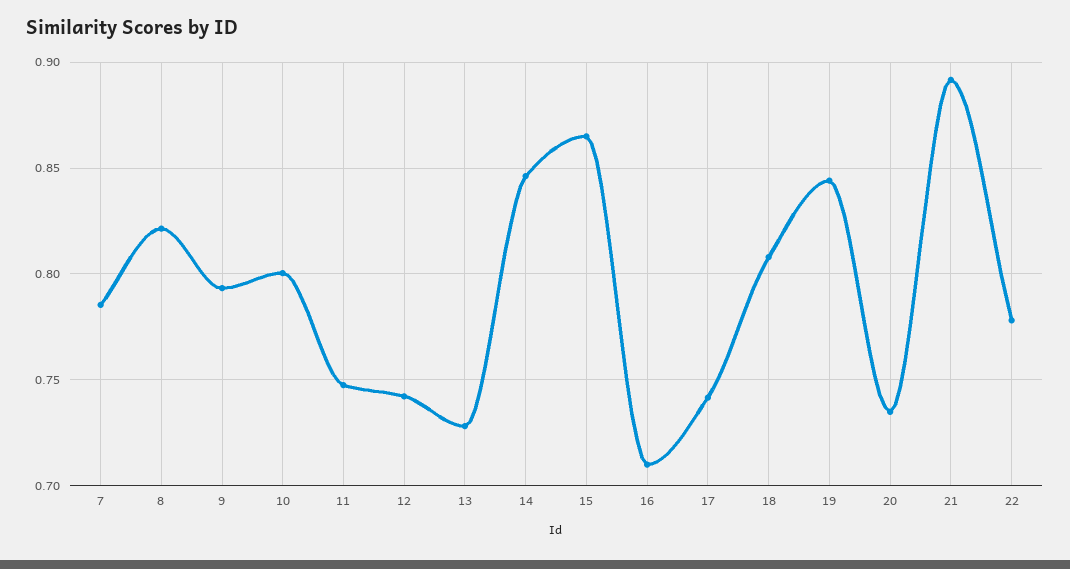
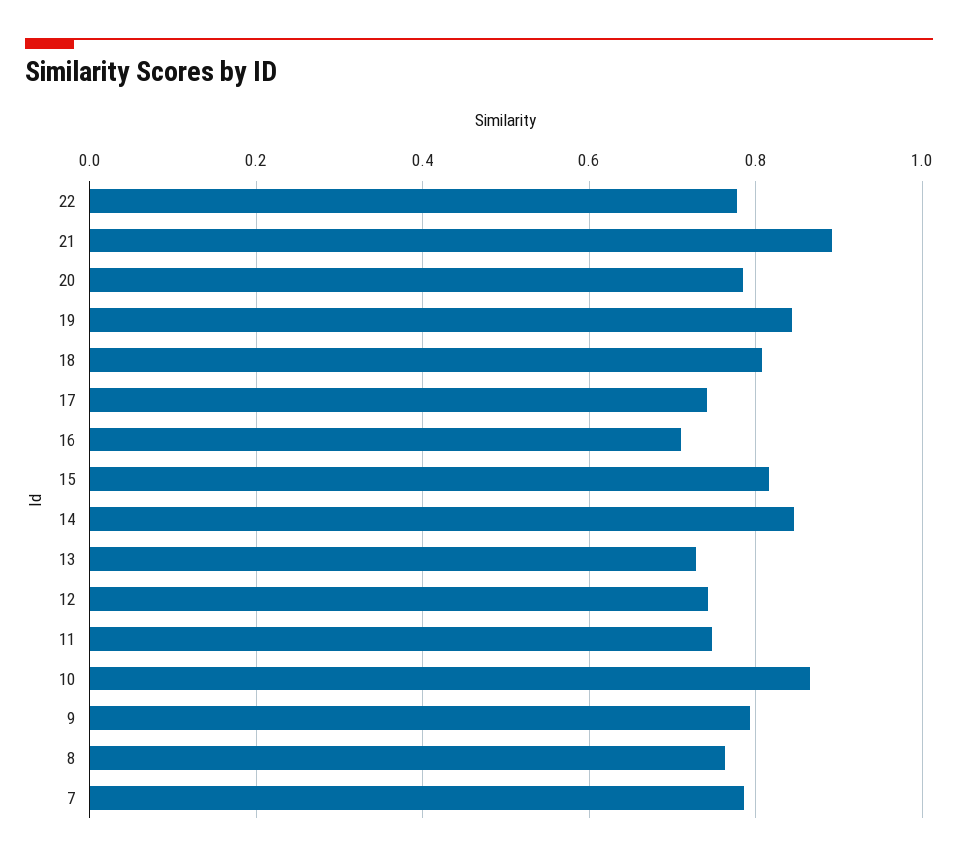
  {
    "7": 0.785,
-   "8": 0.82,
+   "8": 0.76,
    "9": 0.795,
-   "10": 0.8,
+   "10": 0.86,
    "11": 0.75,
    "12": 0.74,
    "13": 0.73,
    "14": 0.845,
-   "15": 0.865,
+   "15": 0.82,
    "16": 0.71,
    "17": 0.74,
    "18": 0.81,
    "19": 0.845,
-   "20": 0.735,
+   "20": 0.78,
    "21": 0.89,
    "22": 0.78
  }

